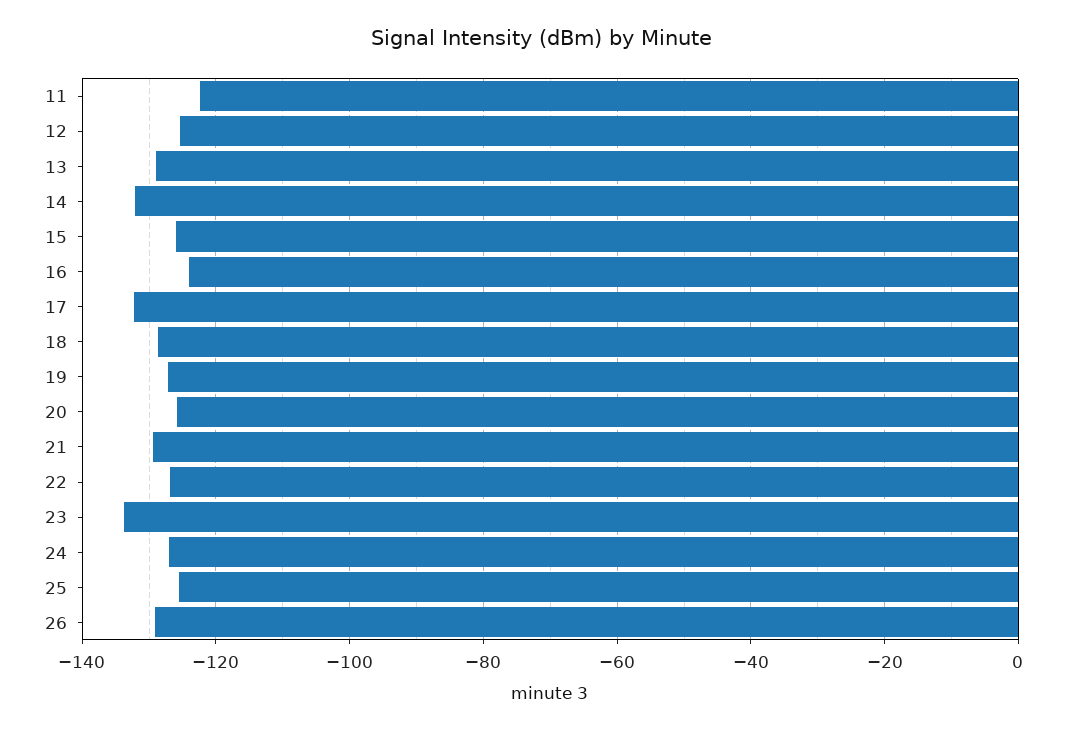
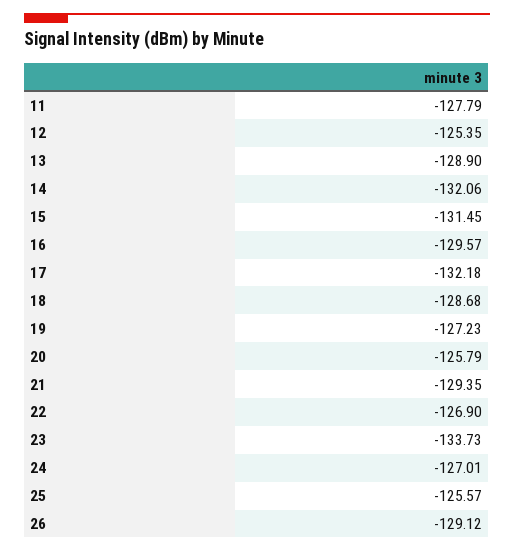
  {
-   "11": -122,
+   "11": -127.79,
    "12": -125.35,
    "13": -128.9,
    "14": -132.06,
-   "15": -126,
+   "15": -131.45,
-   "16": -124,
+   "16": -129.57,
    "17": -132.18,
    "18": -128.68,
    "19": -127.23,
    "20": -125.79,
    "21": -129.35,
    "22": -126.9,
    "23": -133.73,
    "24": -127.01,
    "25": -125.57,
    "26": -129.12
  }

